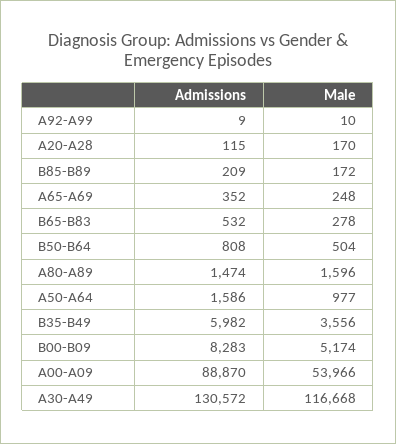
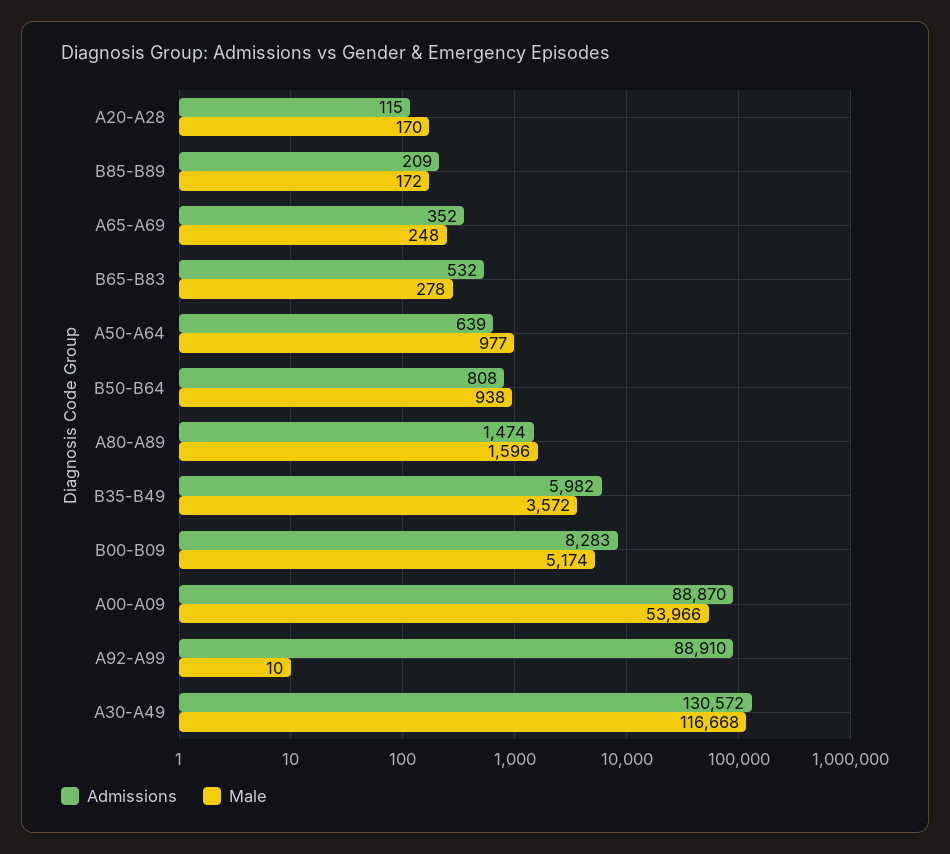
  {
    "Admissions": {
-     "A92-A99": 9,
+     "A92-A99": 88910,
      "A20-A28": 115,
      "B85-B89": 209,
      "A65-A69": 352,
      "B65-B83": 532,
      "B50-B64": 808,
      "A80-A89": 1474,
-     "A50-A64": 1586,
+     "A50-A64": 639,
      "B35-B49": 5982,
      "B00-B09": 8283,
      "A00-A09": 88870,
      "A30-A49": 130572
    },
    "Male": {
      "A92-A99": 10,
      "A20-A28": 170,
      "B85-B89": 172,
      "A65-A69": 248,
      "B65-B83": 278,
-     "B50-B64": 504,
+     "B50-B64": 938,
      "A80-A89": 1596,
      "A50-A64": 977,
-     "B35-B49": 3556,
+     "B35-B49": 3572,
      "B00-B09": 5174,
      "A00-A09": 53966,
      "A30-A49": 116668
    }
  }

